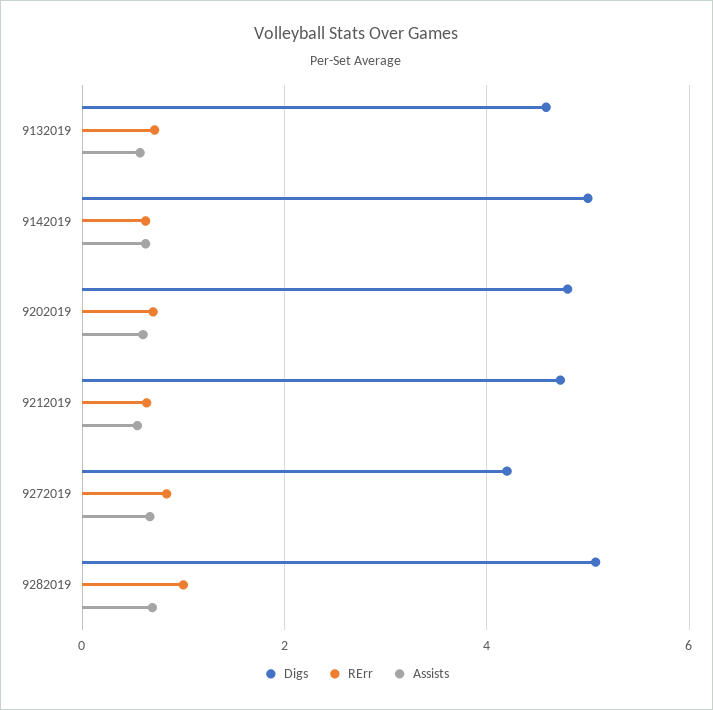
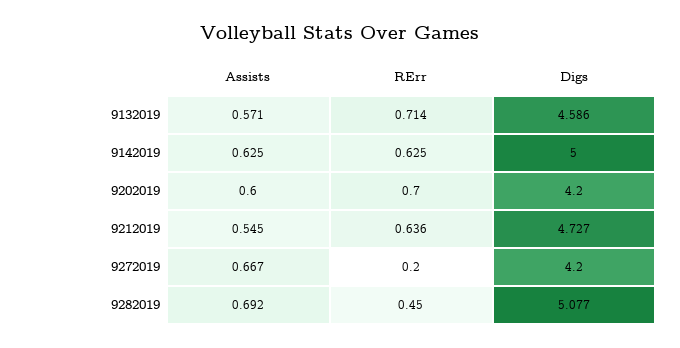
  {
    "Digs": {
      "9132019": 4.586,
      "9142019": 5,
-     "9202019": 4.8,
+     "9202019": 4.2,
      "9212019": 4.727,
      "9272019": 4.2,
      "9282019": 5.077
    },
    "RErr": {
      "9132019": 0.714,
      "9142019": 0.625,
      "9202019": 0.7,
      "9212019": 0.636,
-     "9272019": 0.8,
+     "9272019": 0.2,
-     "9282019": 1
+     "9282019": 0.45
    },
    "Assists": {
      "9132019": 0.571,
      "9142019": 0.625,
      "9202019": 0.6,
      "9212019": 0.545,
      "9272019": 0.667,
      "9282019": 0.692
    }
  }

